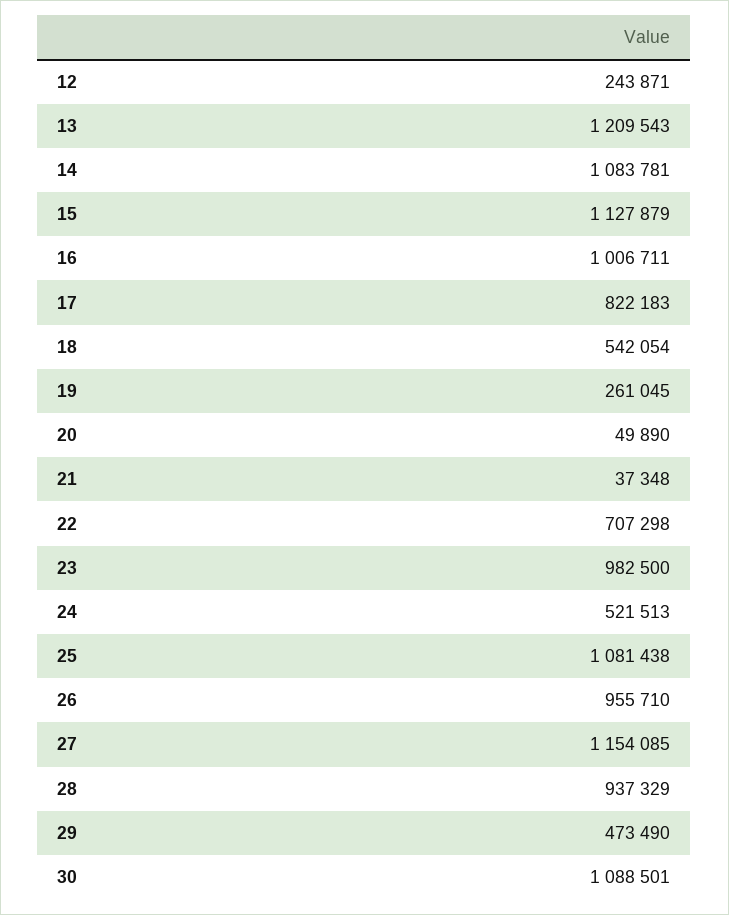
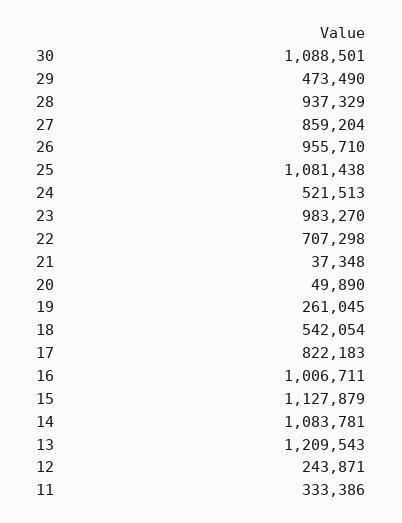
  {
    "12": 243871,
    "13": 1209543,
    "14": 1083781,
    "15": 1127879,
    "16": 1006711,
    "17": 822183,
    "18": 542054,
    "19": 261045,
    "20": 49890,
    "21": 37348,
    "22": 707298,
-   "23": 982500,
+   "23": 983270,
    "24": 521513,
    "25": 1081438,
    "26": 955710,
-   "27": 1154085,
+   "27": 859204,
    "28": 937329,
    "29": 473490,
-   "30": 1088501
+   "30": 1088501,
+   "11": 333386
  }

